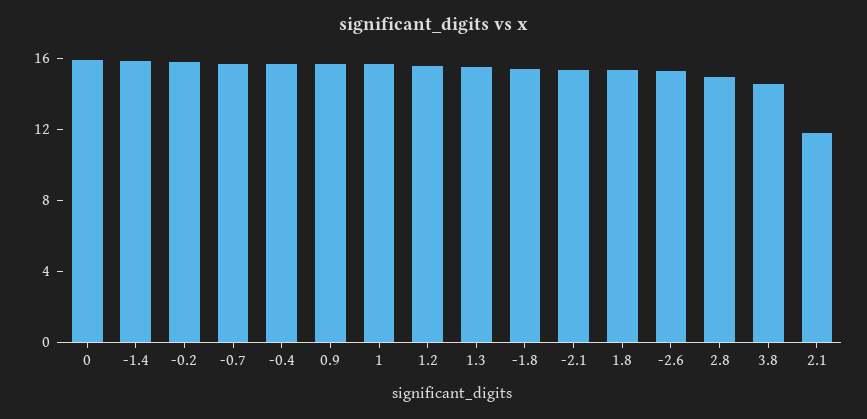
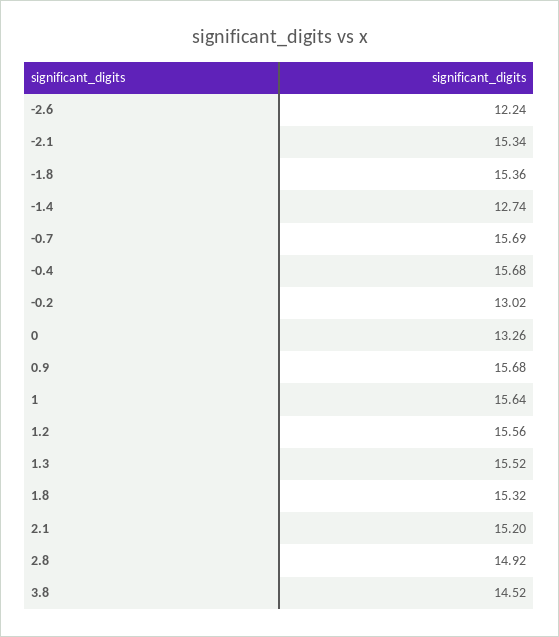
  {
-   "0": 16,
+   "0": 13.26,
-   "-1.4": 16,
+   "-1.4": 12.74,
-   "-0.2": 16,
+   "-0.2": 13.02,
    "-0.7": 15.69,
    "-0.4": 15.68,
    "0.9": 15.68,
    "1": 15.64,
    "1.2": 15.56,
    "1.3": 15.52,
    "-1.8": 15.36,
    "-2.1": 15.34,
    "1.8": 15.32,
-   "-2.6": 15,
+   "-2.6": 12.24,
    "2.8": 14.92,
    "3.8": 14.52,
-   "2.1": 12
+   "2.1": 15.2
  }

